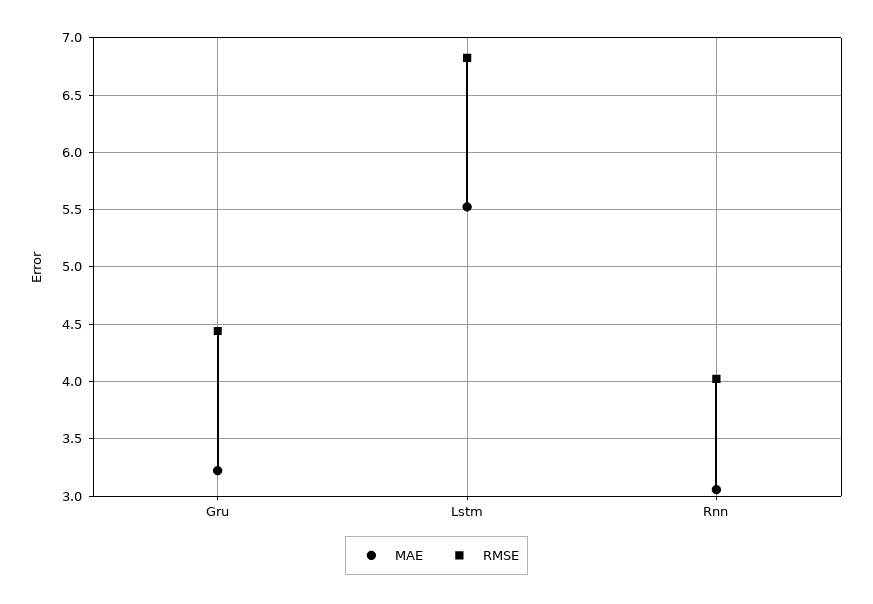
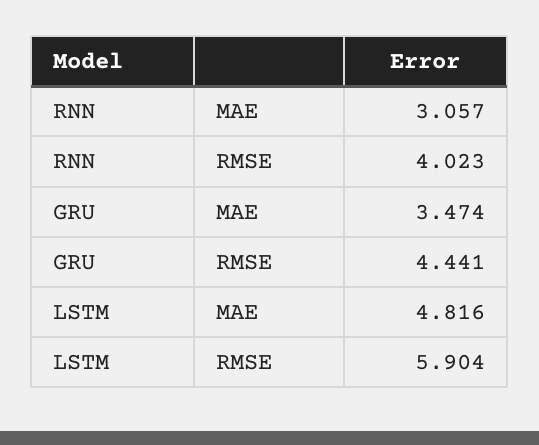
  {
    "MAE": {
-     "Gru": 3.2,
+     "Gru": 3.474,
-     "Lstm": 5.5,
+     "Lstm": 4.816,
      "Rnn": 3.057
    },
    "RMSE": {
      "Gru": 4.441,
-     "Lstm": 6.8,
+     "Lstm": 5.904,
      "Rnn": 4.023
    }
  }

